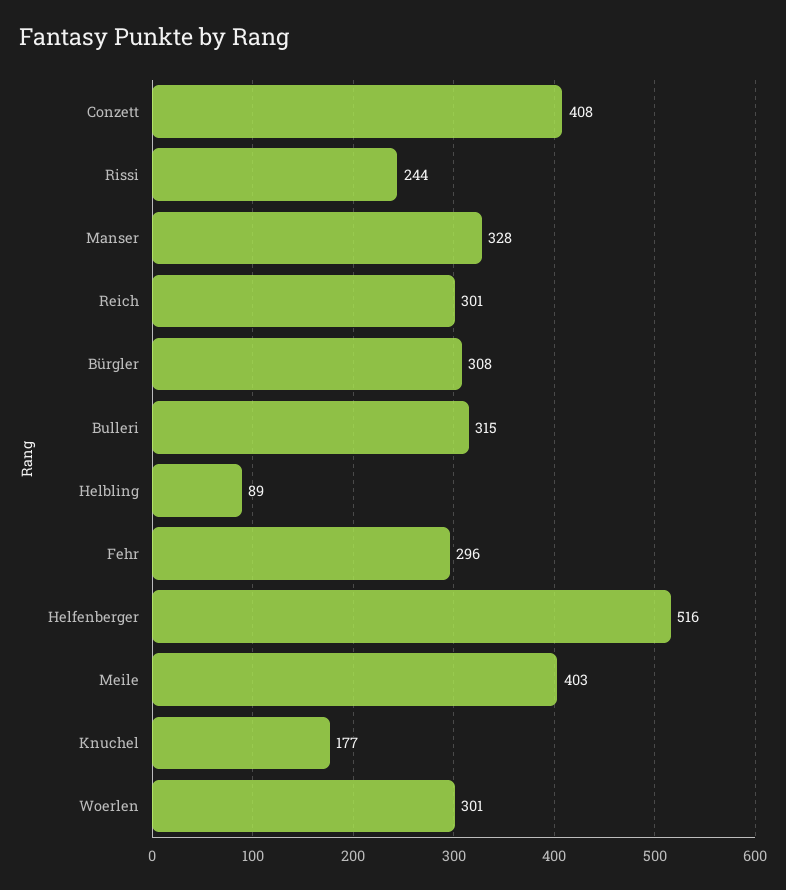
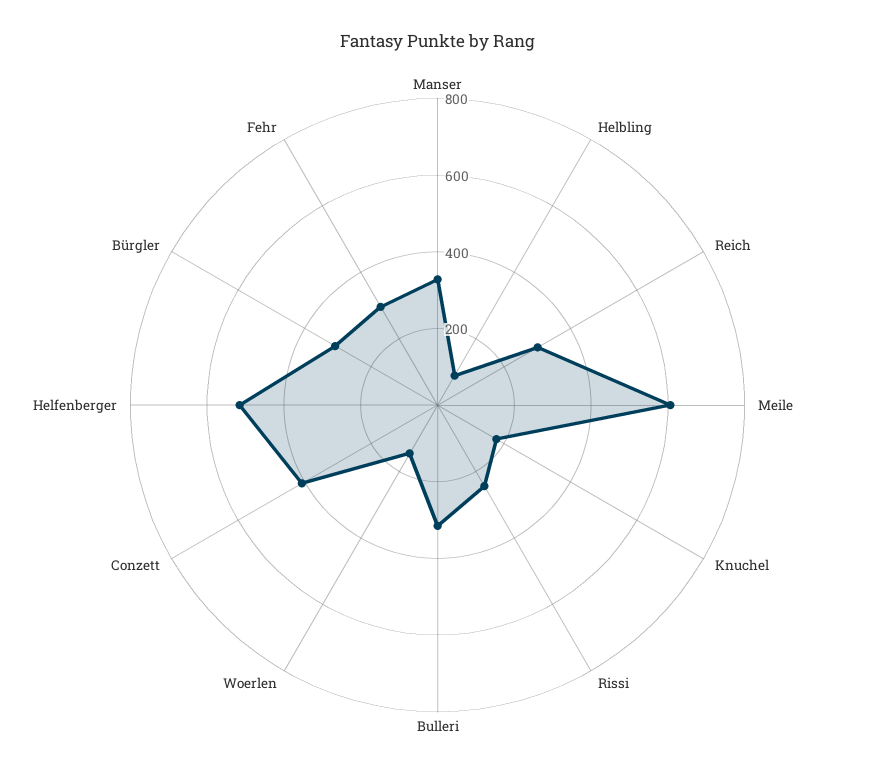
  {
    "Conzett": 408,
    "Rissi": 244,
    "Manser": 328,
    "Reich": 301,
    "Bürgler": 308,
    "Bulleri": 315,
    "Helbling": 89,
    "Fehr": 296,
    "Helfenberger": 516,
-   "Meile": 403,
+   "Meile": 600,
    "Knuchel": 177,
-   "Woerlen": 301
+   "Woerlen": 150
  }

